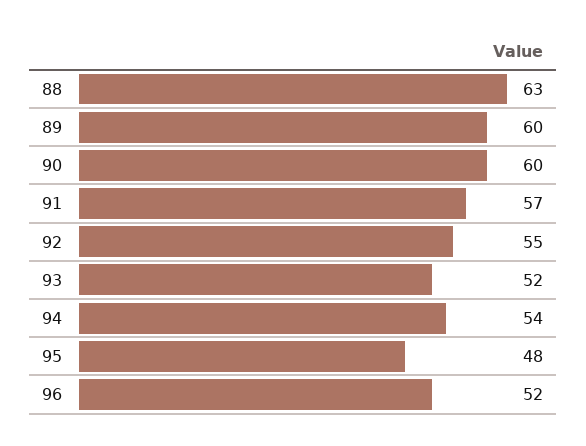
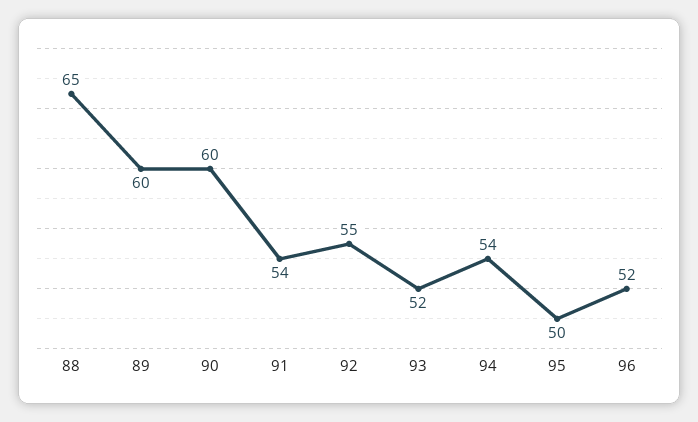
  {
-   "88": 63,
+   "88": 65,
    "89": 60,
    "90": 60,
-   "91": 57,
+   "91": 54,
    "92": 55,
    "93": 52,
    "94": 54,
-   "95": 48,
+   "95": 50,
    "96": 52
  }

